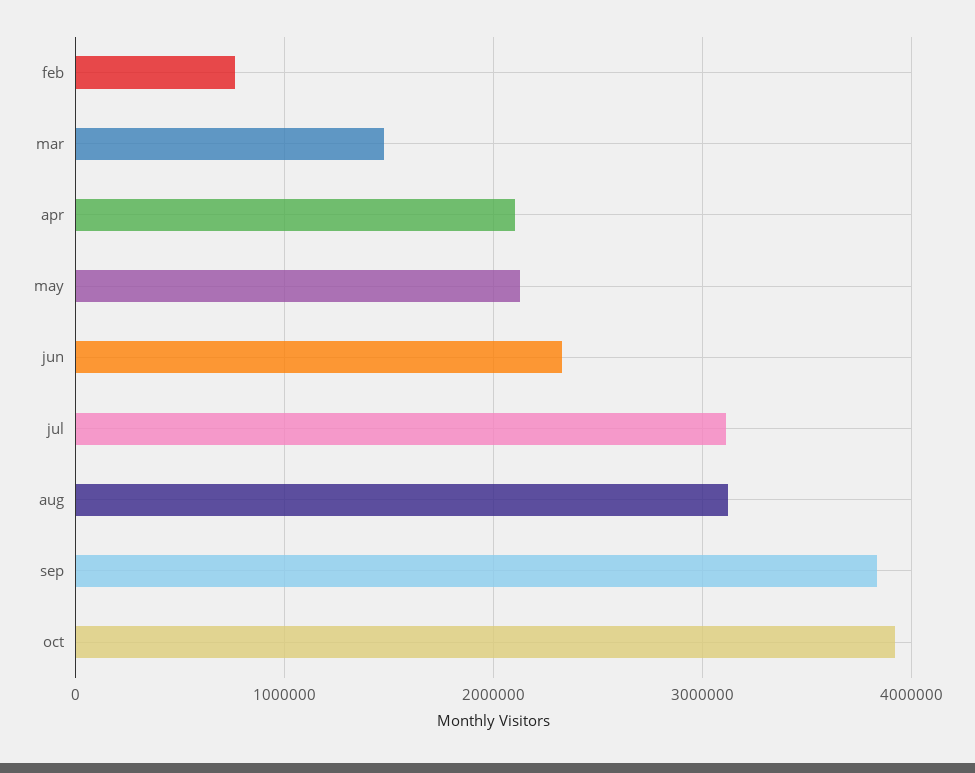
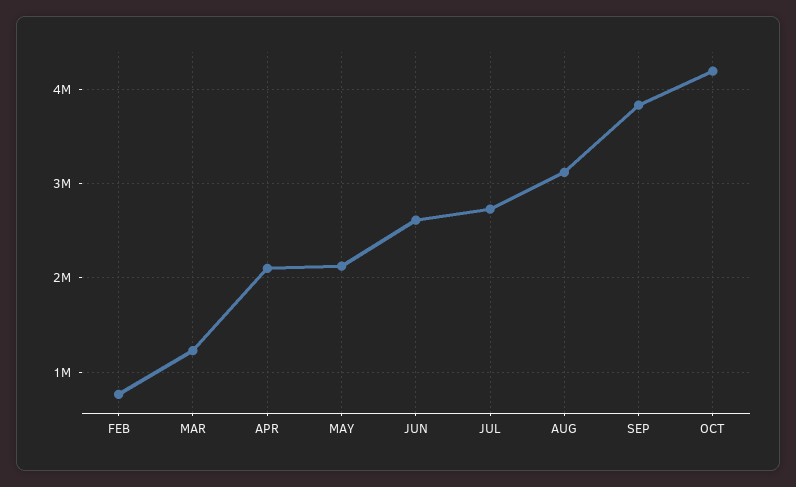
  {
    "feb": 800000,
-   "mar": 1500000,
+   "mar": 1200000,
    "apr": 2100000,
    "may": 2100000,
-   "jun": 2300000,
+   "jun": 2600000,
-   "jul": 3100000,
+   "jul": 2700000,
    "aug": 3100000,
    "sep": 3800000,
-   "oct": 3900000
+   "oct": 4200000
  }

